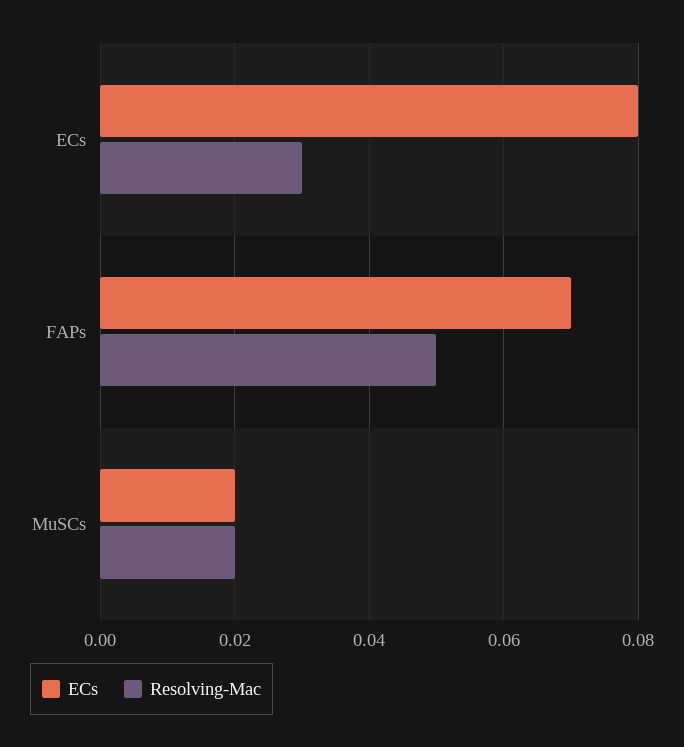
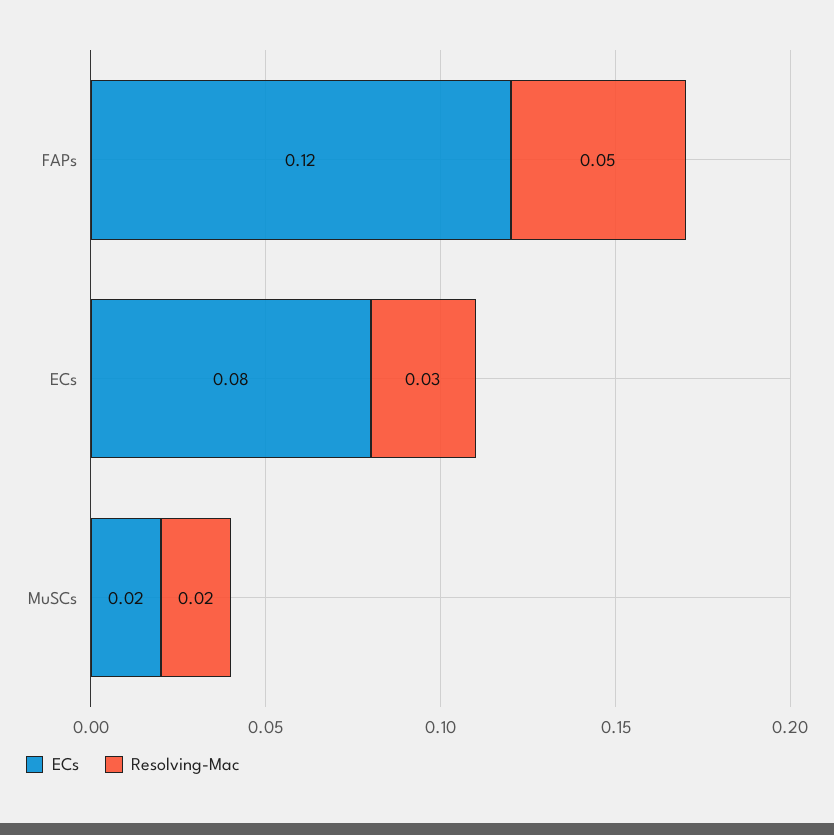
  {
    "ECs": {
      "ECs": 0.08,
-     "FAPs": 0.07,
+     "FAPs": 0.12,
      "MuSCs": 0.02
    },
    "Resolving-Mac": {
      "ECs": 0.03,
      "FAPs": 0.05,
      "MuSCs": 0.02
    }
  }

